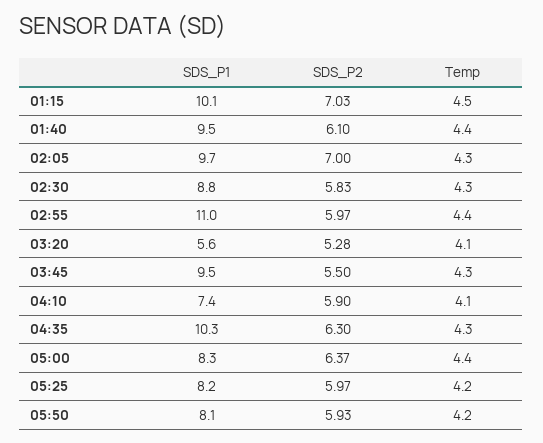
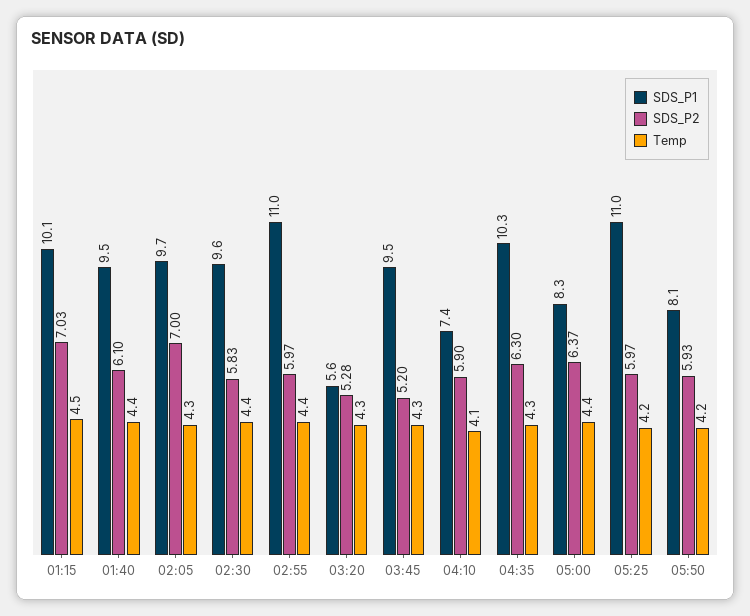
  {
    "SDS_P1": {
      "01:15": 10.1,
      "01:40": 9.5,
      "02:05": 9.7,
-     "02:30": 8.8,
+     "02:30": 9.6,
      "02:55": 11,
      "03:20": 5.6,
      "03:45": 9.5,
      "04:10": 7.4,
      "04:35": 10.3,
      "05:00": 8.3,
-     "05:25": 8.2,
+     "05:25": 11,
      "05:50": 8.1
    },
    "SDS_P2": {
      "01:15": 7.03,
      "01:40": 6.1,
      "02:05": 7,
      "02:30": 5.83,
      "02:55": 5.97,
      "03:20": 5.28,
-     "03:45": 5.5,
+     "03:45": 5.2,
      "04:10": 5.9,
      "04:35": 6.3,
      "05:00": 6.37,
      "05:25": 5.97,
      "05:50": 5.93
    },
    "Temp": {
      "01:15": 4.5,
      "01:40": 4.4,
      "02:05": 4.3,
-     "02:30": 4.3,
+     "02:30": 4.4,
      "02:55": 4.4,
-     "03:20": 4.1,
+     "03:20": 4.3,
      "03:45": 4.3,
      "04:10": 4.1,
      "04:35": 4.3,
      "05:00": 4.4,
      "05:25": 4.2,
      "05:50": 4.2
    }
  }

